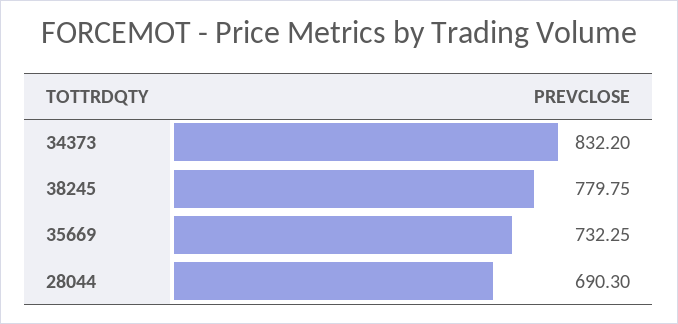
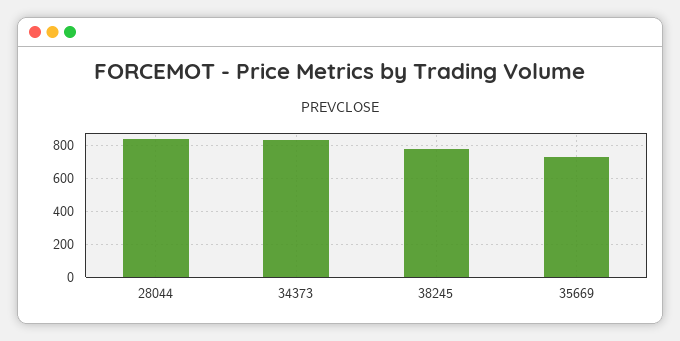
  {
    "34373": 832.2,
    "38245": 779.75,
    "35669": 732.25,
-   "28044": 690.3
+   "28044": 850
  }

